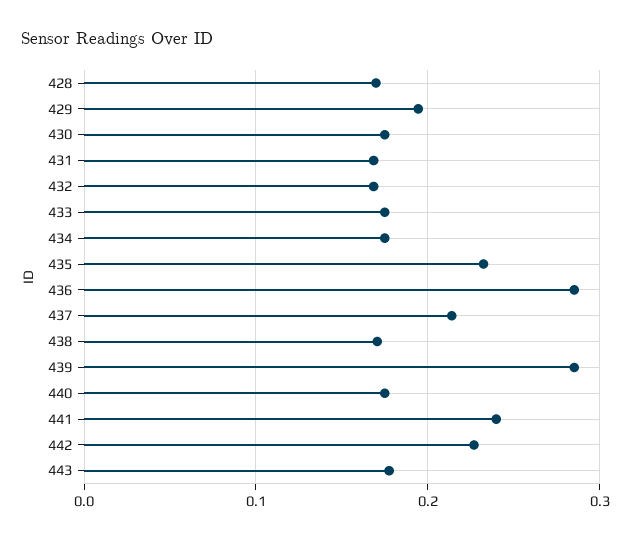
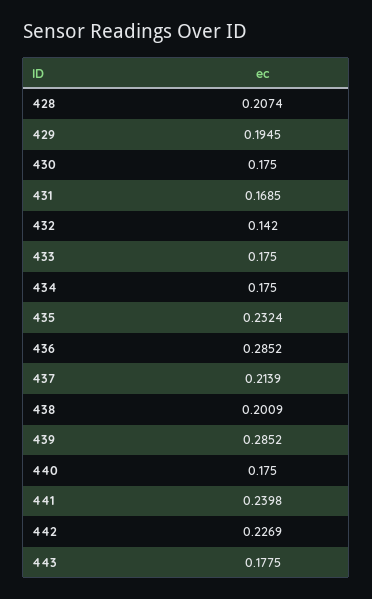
  {
-   "428": 0.17,
+   "428": 0.2074,
    "429": 0.1945,
    "430": 0.175,
    "431": 0.1685,
-   "432": 0.17,
+   "432": 0.142,
    "433": 0.175,
    "434": 0.175,
    "435": 0.2324,
    "436": 0.2852,
    "437": 0.2139,
-   "438": 0.17,
+   "438": 0.2009,
    "439": 0.2852,
    "440": 0.175,
    "441": 0.2398,
    "442": 0.2269,
    "443": 0.1775
  }

